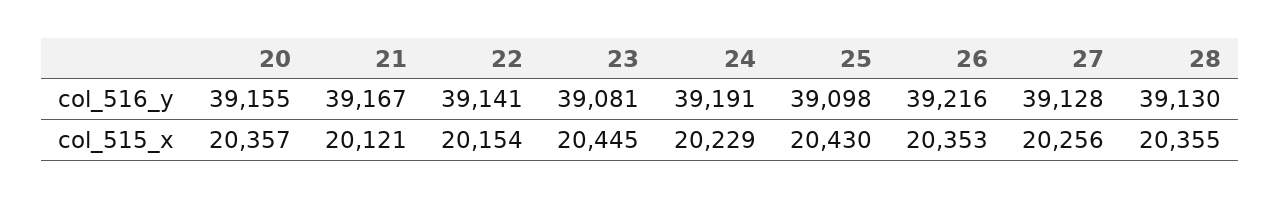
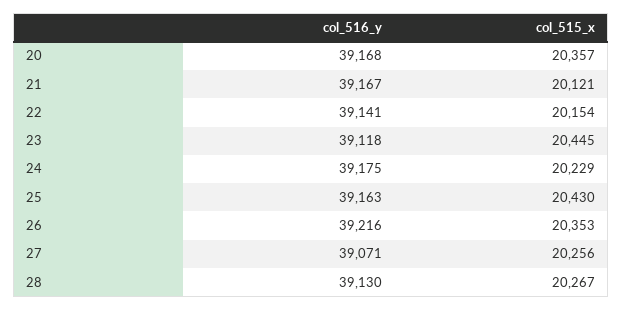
  {
    "20": {
-     "col_516_y": 39155,
+     "col_516_y": 39168,
      "col_515_x": 20357
    },
    "21": {
      "col_516_y": 39167,
      "col_515_x": 20121
    },
    "22": {
      "col_516_y": 39141,
      "col_515_x": 20154
    },
    "23": {
-     "col_516_y": 39081,
+     "col_516_y": 39118,
      "col_515_x": 20445
    },
    "24": {
-     "col_516_y": 39191,
+     "col_516_y": 39175,
      "col_515_x": 20229
    },
    "25": {
-     "col_516_y": 39098,
+     "col_516_y": 39163,
      "col_515_x": 20430
    },
    "26": {
      "col_516_y": 39216,
      "col_515_x": 20353
    },
    "27": {
-     "col_516_y": 39128,
+     "col_516_y": 39071,
      "col_515_x": 20256
    },
    "28": {
      "col_516_y": 39130,
-     "col_515_x": 20355
+     "col_515_x": 20267
    }
  }

